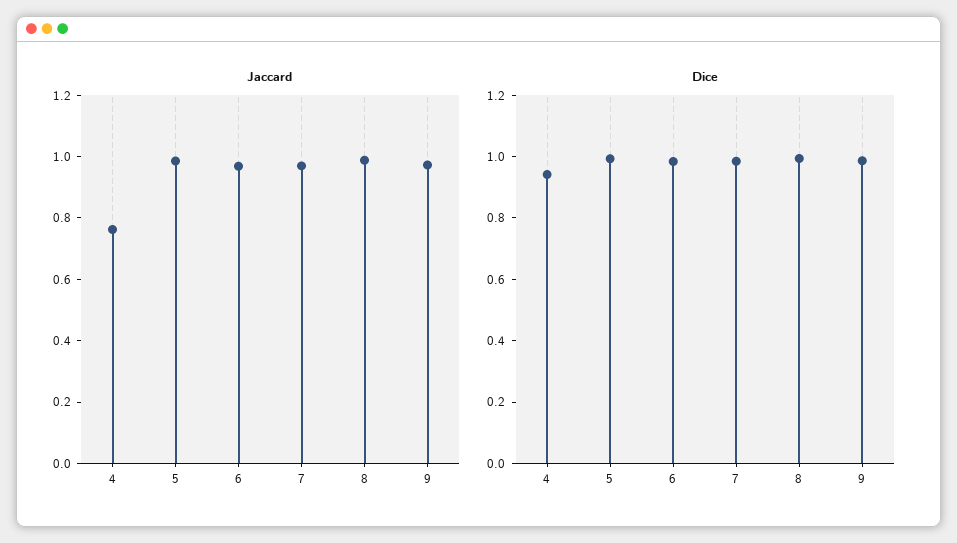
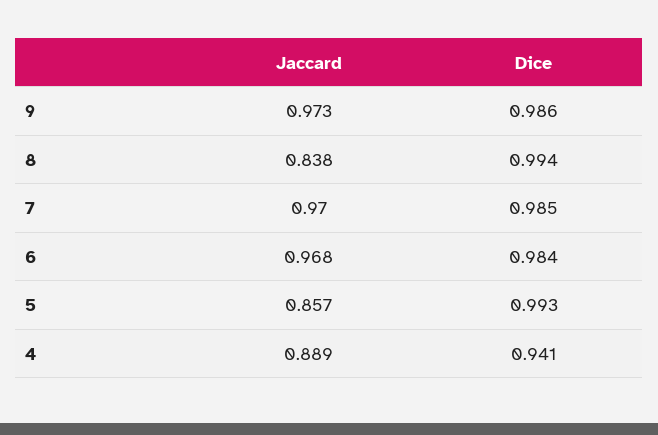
  {
    "Jaccard": {
-     "4": 0.75,
+     "4": 0.889,
-     "5": 1,
+     "5": 0.857,
      "6": 0.968,
      "7": 0.97,
-     "8": 1,
+     "8": 0.838,
      "9": 0.973
    },
    "Dice": {
      "4": 0.941,
      "5": 0.993,
      "6": 0.984,
      "7": 0.985,
      "8": 0.994,
      "9": 0.986
    }
  }

